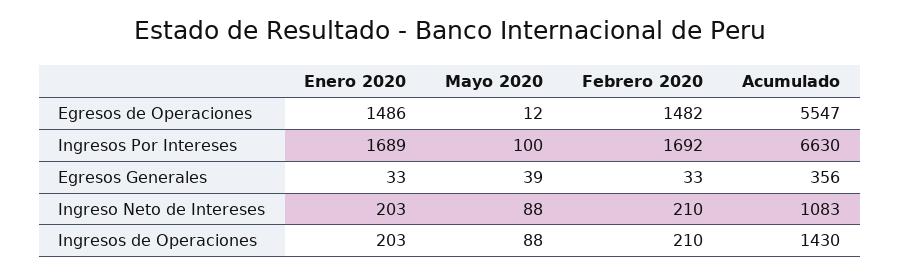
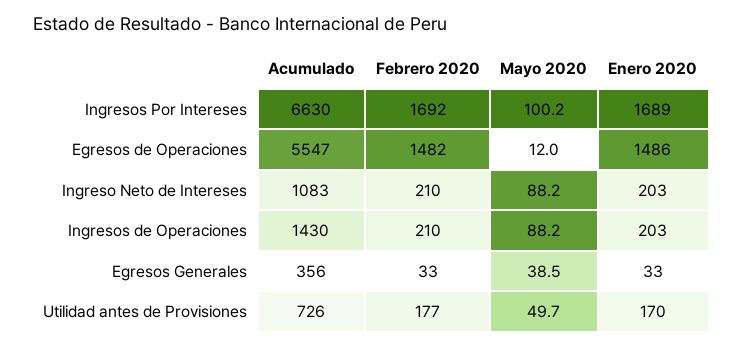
  {
    "Enero 2020": {
      "Egresos de Operaciones": 1486,
      "Ingresos Por Intereses": 1689,
      "Egresos Generales": 33,
      "Ingreso Neto de Intereses": 203,
-     "Ingresos de Operaciones": 203
+     "Ingresos de Operaciones": 203,
+     "Utilidad antes de Provisiones": 170
    },
    "Mayo 2020": {
      "Egresos de Operaciones": 12,
      "Ingresos Por Intereses": 100.2,
      "Egresos Generales": 38.5,
      "Ingreso Neto de Intereses": 88.2,
-     "Ingresos de Operaciones": 88.2
+     "Ingresos de Operaciones": 88.2,
+     "Utilidad antes de Provisiones": 49.7
    },
    "Febrero 2020": {
      "Egresos de Operaciones": 1482,
      "Ingresos Por Intereses": 1692,
      "Egresos Generales": 33,
      "Ingreso Neto de Intereses": 210,
-     "Ingresos de Operaciones": 210
+     "Ingresos de Operaciones": 210,
+     "Utilidad antes de Provisiones": 177
    },
    "Acumulado": {
      "Egresos de Operaciones": 5547,
      "Ingresos Por Intereses": 6630,
      "Egresos Generales": 356,
      "Ingreso Neto de Intereses": 1083,
-     "Ingresos de Operaciones": 1430
+     "Ingresos de Operaciones": 1430,
+     "Utilidad antes de Provisiones": 726
    }
  }

